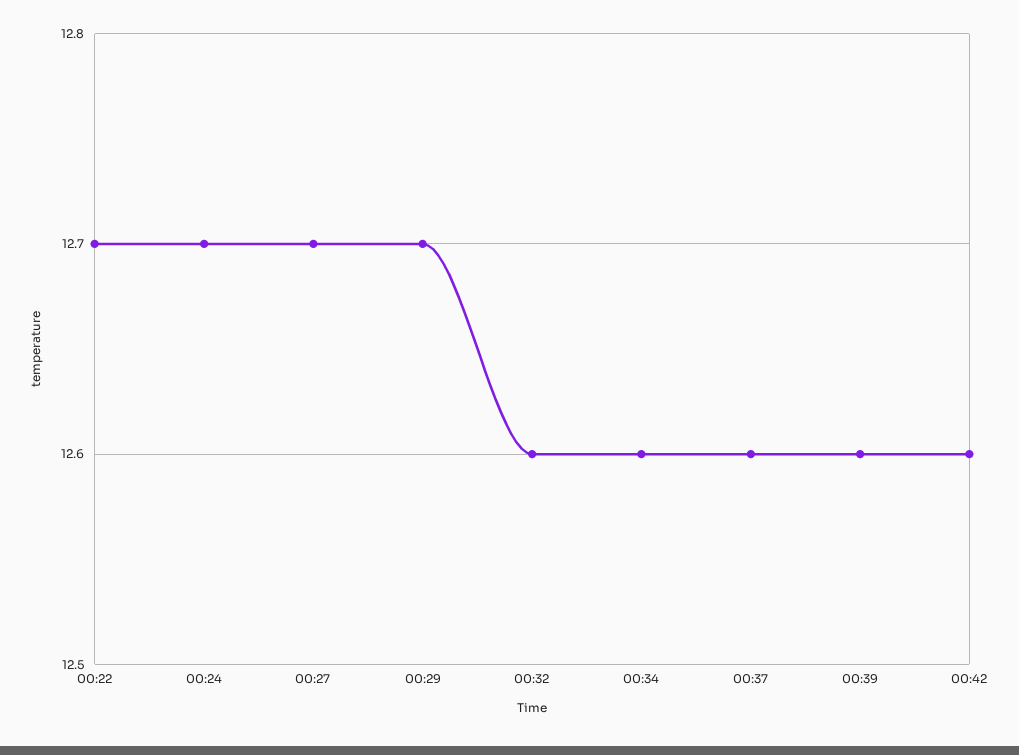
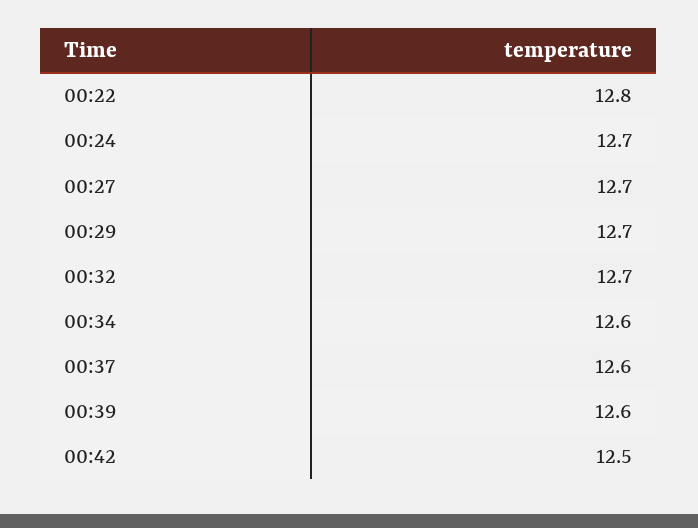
  {
-   "00:22": 12.7,
+   "00:22": 12.8,
    "00:24": 12.7,
    "00:27": 12.7,
    "00:29": 12.7,
-   "00:32": 12.6,
+   "00:32": 12.7,
    "00:34": 12.6,
    "00:37": 12.6,
    "00:39": 12.6,
-   "00:42": 12.6
+   "00:42": 12.5
  }

